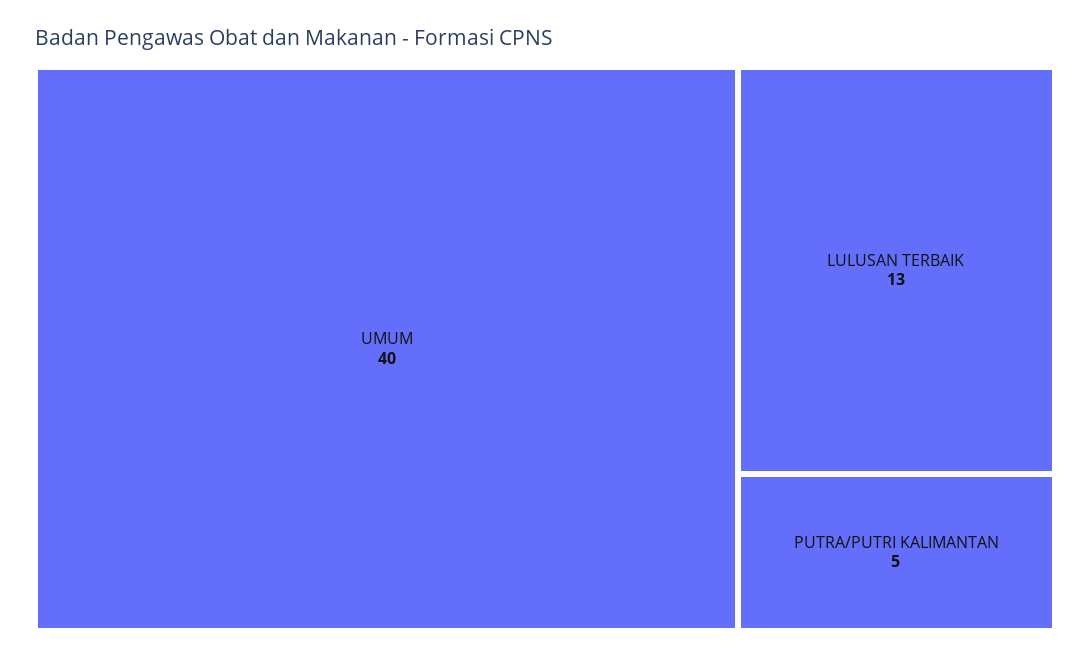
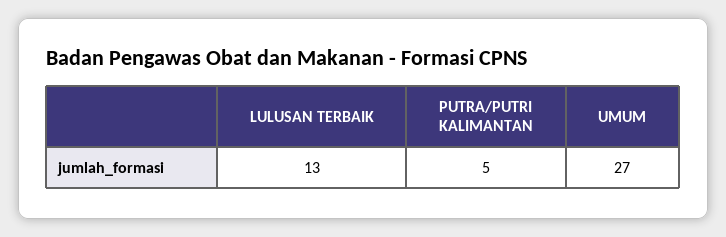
  {
-   "UMUM": 40,
+   "UMUM": 27,
    "LULUSAN TERBAIK": 13,
    "PUTRA/PUTRI KALIMANTAN": 5
  }

